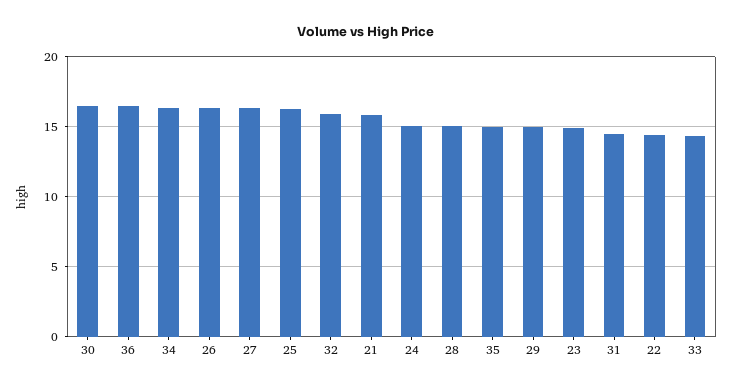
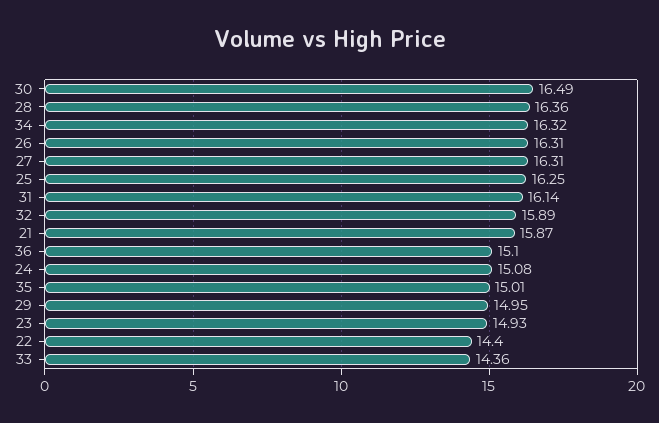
  {
    "30": 16.49,
-   "36": 16.5,
+   "36": 15.1,
    "34": 16.32,
    "26": 16.31,
    "27": 16.31,
    "25": 16.25,
    "32": 15.89,
    "21": 15.87,
    "24": 15.08,
-   "28": 15,
+   "28": 16.36,
    "35": 15.01,
    "29": 14.95,
    "23": 14.93,
-   "31": 14.5,
+   "31": 16.14,
    "22": 14.4,
    "33": 14.36
  }

